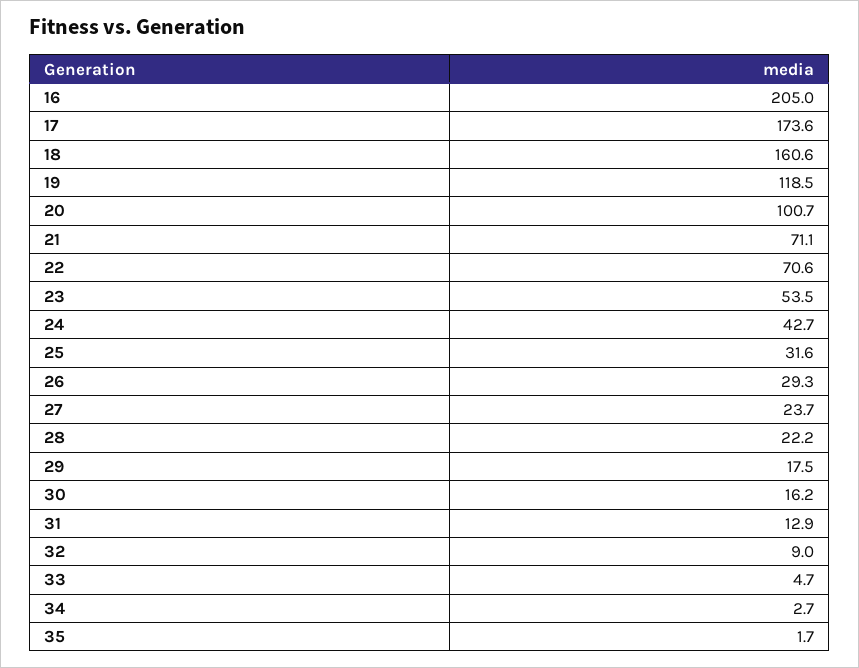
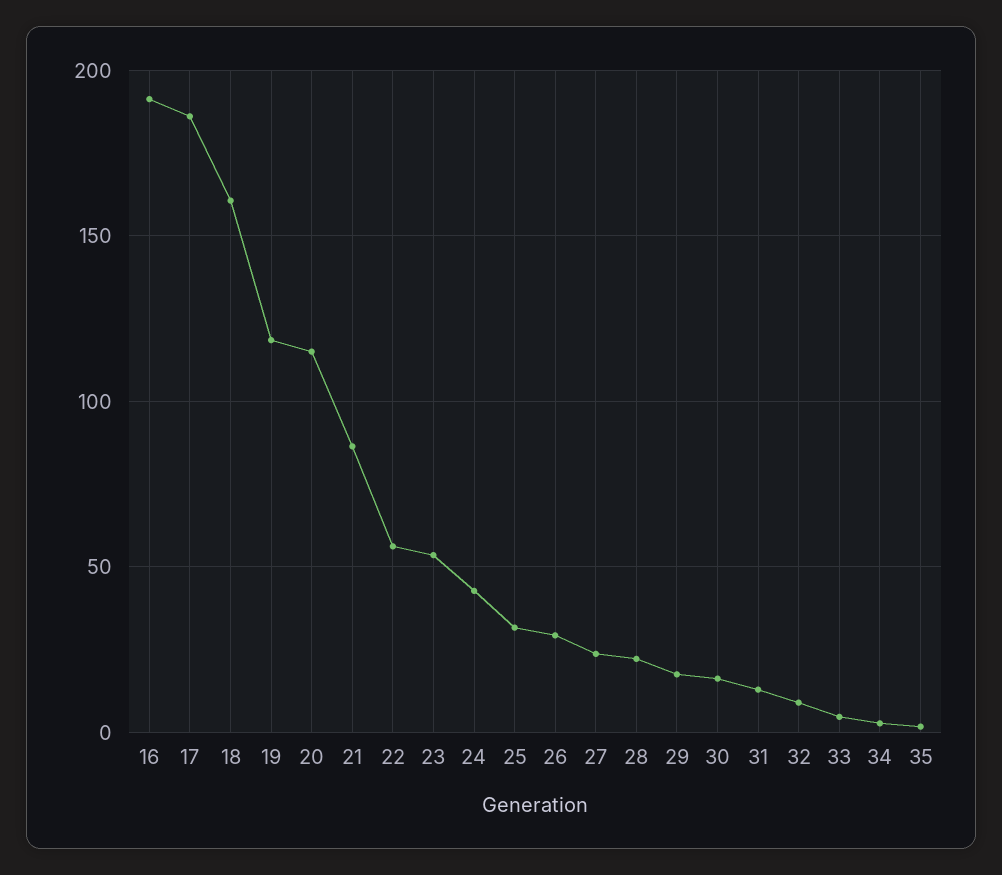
  {
-   "16": 205,
+   "16": 190,
-   "17": 173.6,
+   "17": 185,
    "18": 160.6,
    "19": 118.5,
-   "20": 100.7,
+   "20": 115,
-   "21": 71.1,
+   "21": 85,
-   "22": 70.6,
+   "22": 55,
    "23": 53.5,
    "24": 42.7,
    "25": 31.6,
    "26": 29.3,
    "27": 23.7,
    "28": 22.2,
    "29": 17.5,
    "30": 16.2,
    "31": 12.9,
    "32": 9,
    "33": 4.7,
    "34": 2.7,
    "35": 1.7
  }

